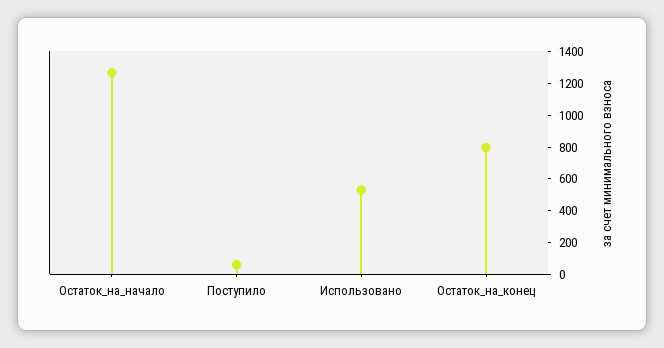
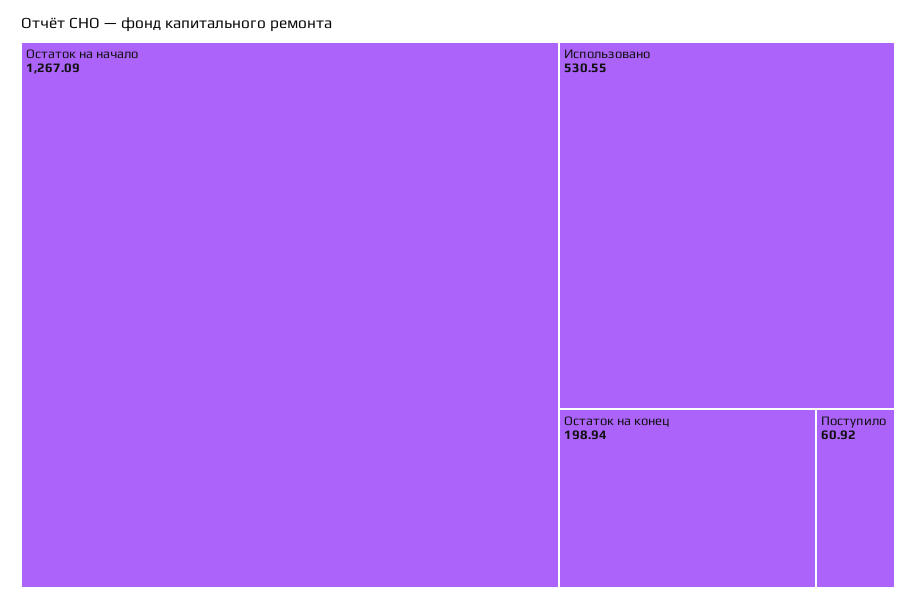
  {
    "Остаток_на_начало": 1267.09,
    "Поступило": 60.92,
    "Использовано": 530.55,
-   "Остаток_на_конец": 800
+   "Остаток_на_конец": 198.94
  }

